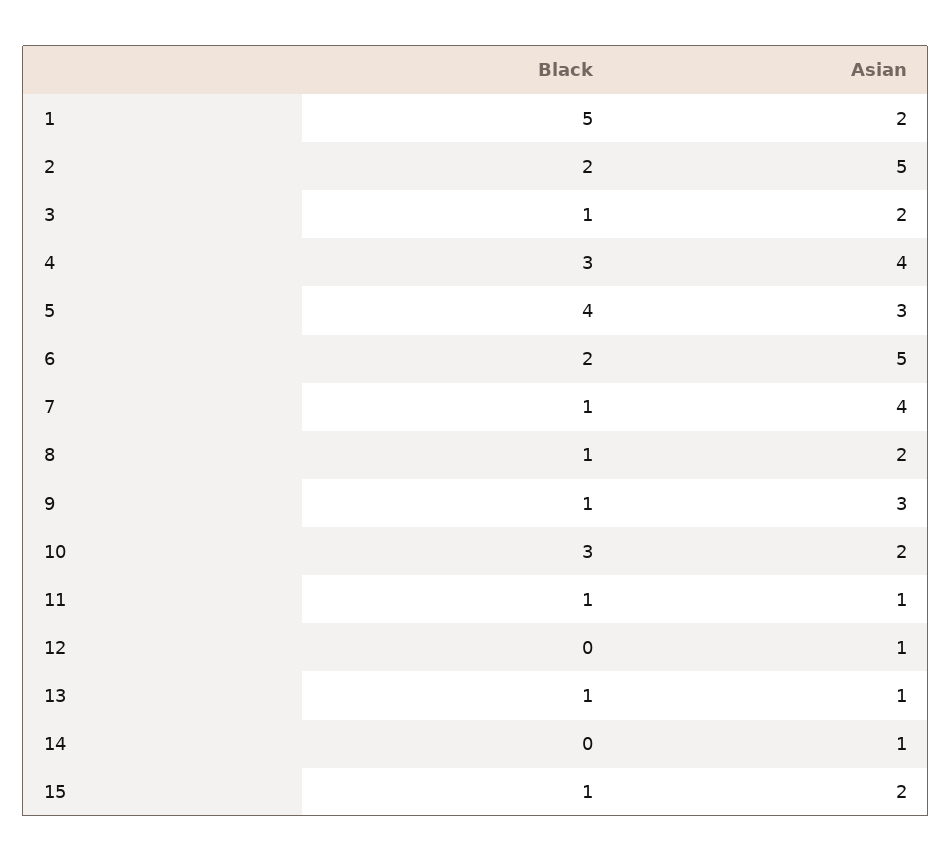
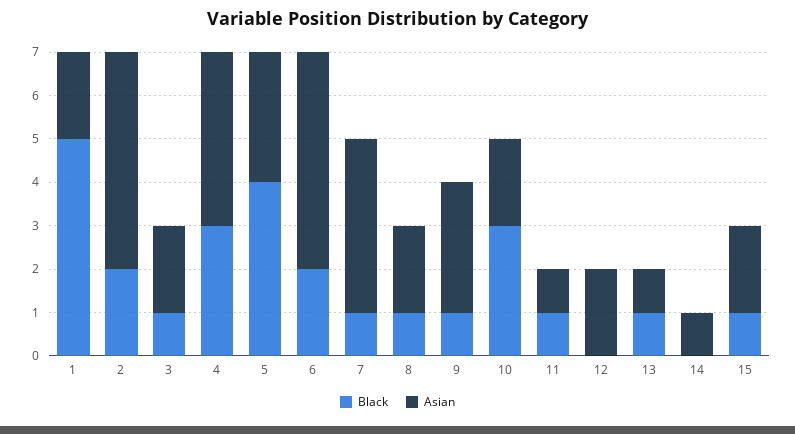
  {
    "Black": {
      "1": 5,
      "2": 2,
      "3": 1,
      "4": 3,
      "5": 4,
      "6": 2,
      "7": 1,
      "8": 1,
      "9": 1,
      "10": 3,
      "11": 1,
      "12": 0,
      "13": 1,
      "14": 0,
      "15": 1
    },
    "Asian": {
      "1": 2,
      "2": 5,
      "3": 2,
      "4": 4,
      "5": 3,
      "6": 5,
      "7": 4,
      "8": 2,
      "9": 3,
      "10": 2,
      "11": 1,
-     "12": 1,
+     "12": 2,
      "13": 1,
      "14": 1,
      "15": 2
    }
  }

